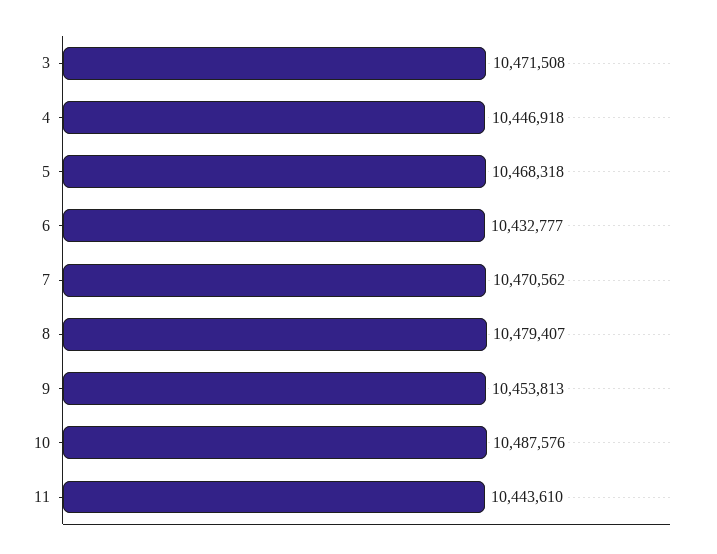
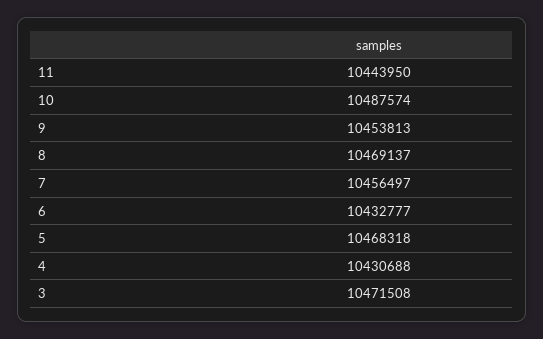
  {
    "3": 10471508,
-   "4": 10446918,
+   "4": 10430688,
    "5": 10468318,
    "6": 10432777,
-   "7": 10470562,
+   "7": 10456497,
-   "8": 10479407,
+   "8": 10469137,
    "9": 10453813,
-   "10": 10487576,
+   "10": 10487574,
-   "11": 10443610
+   "11": 10443950
  }

